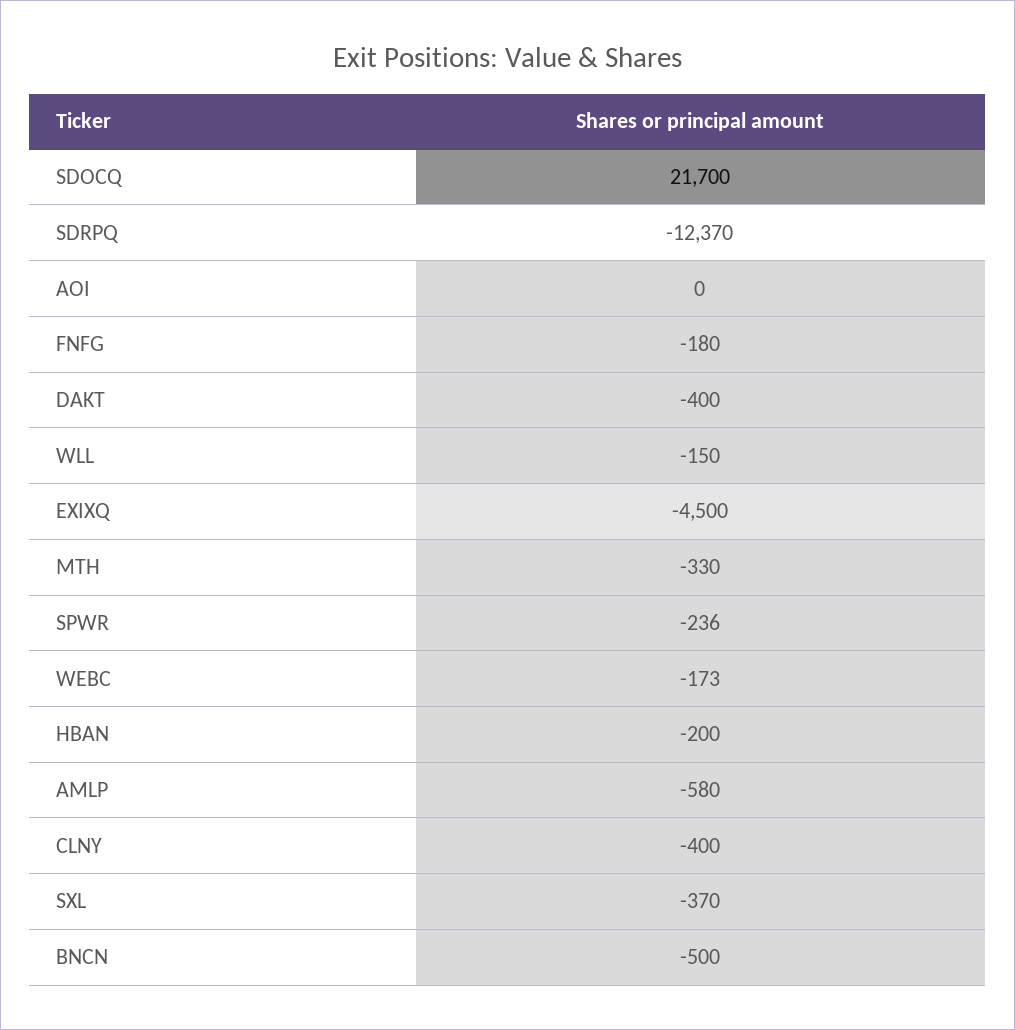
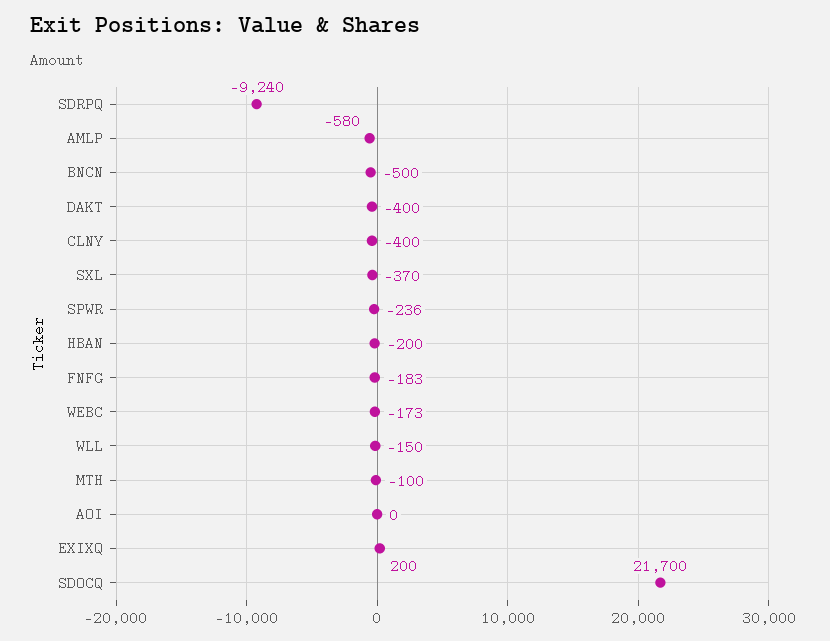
  {
    "SDOCQ": 21700,
-   "SDRPQ": -12370,
+   "SDRPQ": -9240,
    "AOI": 0,
-   "FNFG": -180,
+   "FNFG": -183,
    "DAKT": -400,
    "WLL": -150,
-   "EXIXQ": -4500,
+   "EXIXQ": 200,
-   "MTH": -330,
+   "MTH": -100,
    "SPWR": -236,
    "WEBC": -173,
    "HBAN": -200,
    "AMLP": -580,
    "CLNY": -400,
    "SXL": -370,
    "BNCN": -500
  }

